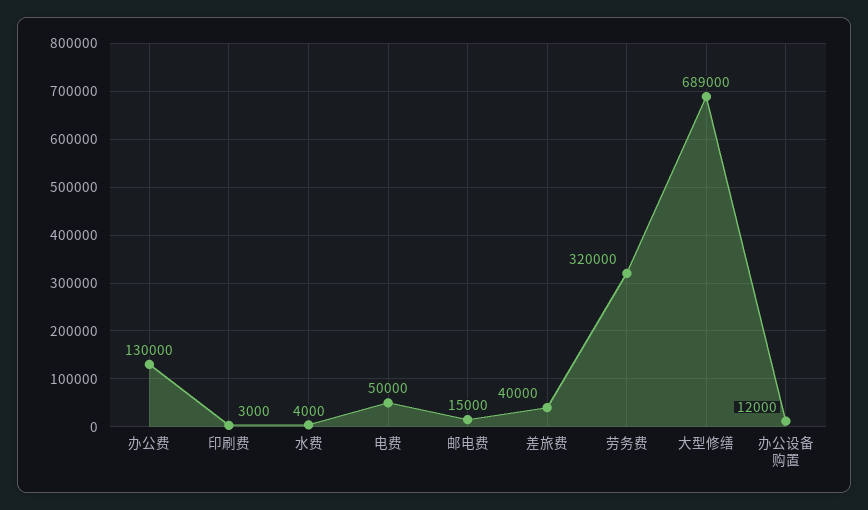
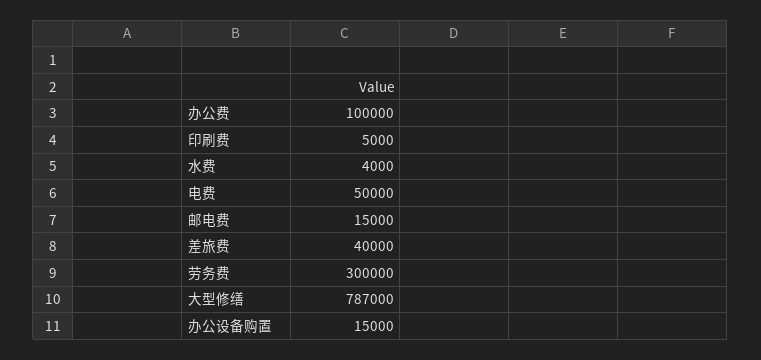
  {
-   "办公费": 130000,
+   "办公费": 100000,
-   "印刷费": 3000,
+   "印刷费": 5000,
    "水费": 4000,
    "电费": 50000,
    "邮电费": 15000,
    "差旅费": 40000,
-   "劳务费": 320000,
+   "劳务费": 300000,
-   "大型修缮": 689000,
+   "大型修缮": 787000,
-   "办公设备购置": 12000
+   "办公设备购置": 15000
  }

